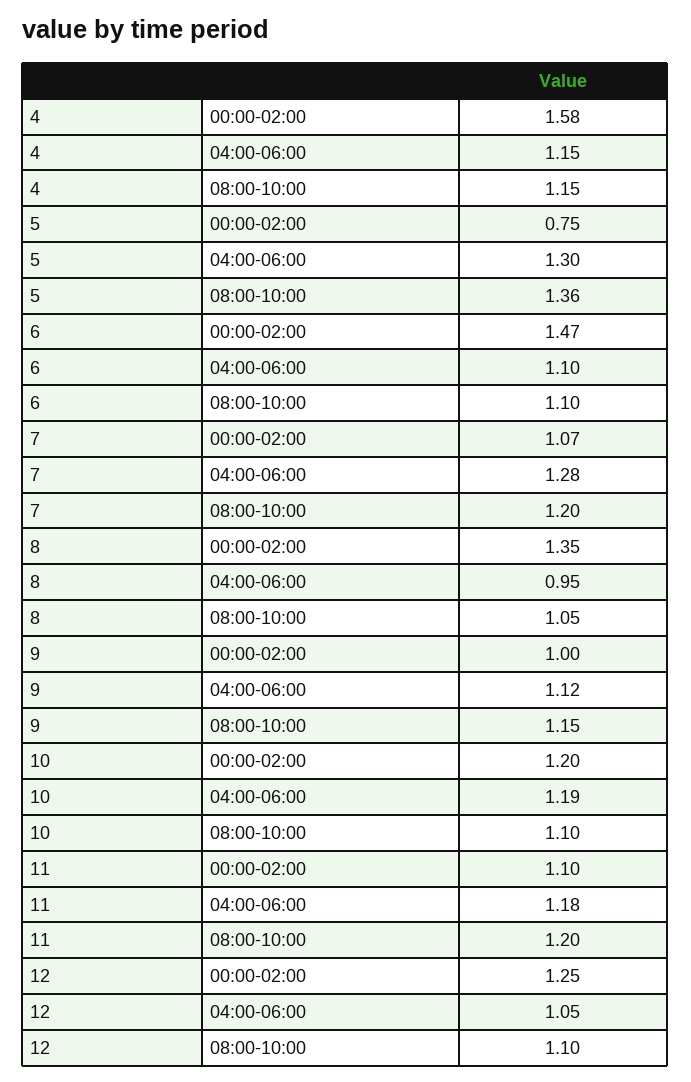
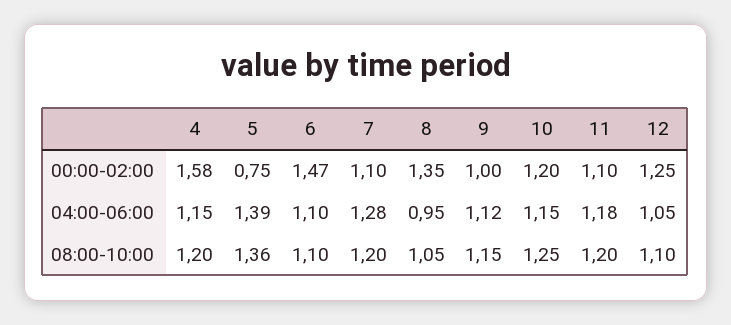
  {
    "4": {
      "00:00-02:00": 1.58,
      "04:00-06:00": 1.15,
-     "08:00-10:00": 1.15
+     "08:00-10:00": 1.2
    },
    "5": {
      "00:00-02:00": 0.75,
-     "04:00-06:00": 1.3,
+     "04:00-06:00": 1.39,
      "08:00-10:00": 1.36
    },
    "6": {
      "00:00-02:00": 1.47,
      "04:00-06:00": 1.1,
      "08:00-10:00": 1.1
    },
    "7": {
-     "00:00-02:00": 1.07,
+     "00:00-02:00": 1.1,
      "04:00-06:00": 1.28,
      "08:00-10:00": 1.2
    },
    "8": {
      "00:00-02:00": 1.35,
      "04:00-06:00": 0.95,
      "08:00-10:00": 1.05
    },
    "9": {
      "00:00-02:00": 1,
      "04:00-06:00": 1.12,
      "08:00-10:00": 1.15
    },
    "10": {
      "00:00-02:00": 1.2,
-     "04:00-06:00": 1.19,
+     "04:00-06:00": 1.15,
-     "08:00-10:00": 1.1
+     "08:00-10:00": 1.25
    },
    "11": {
      "00:00-02:00": 1.1,
      "04:00-06:00": 1.18,
      "08:00-10:00": 1.2
    },
    "12": {
      "00:00-02:00": 1.25,
      "04:00-06:00": 1.05,
      "08:00-10:00": 1.1
    }
  }

